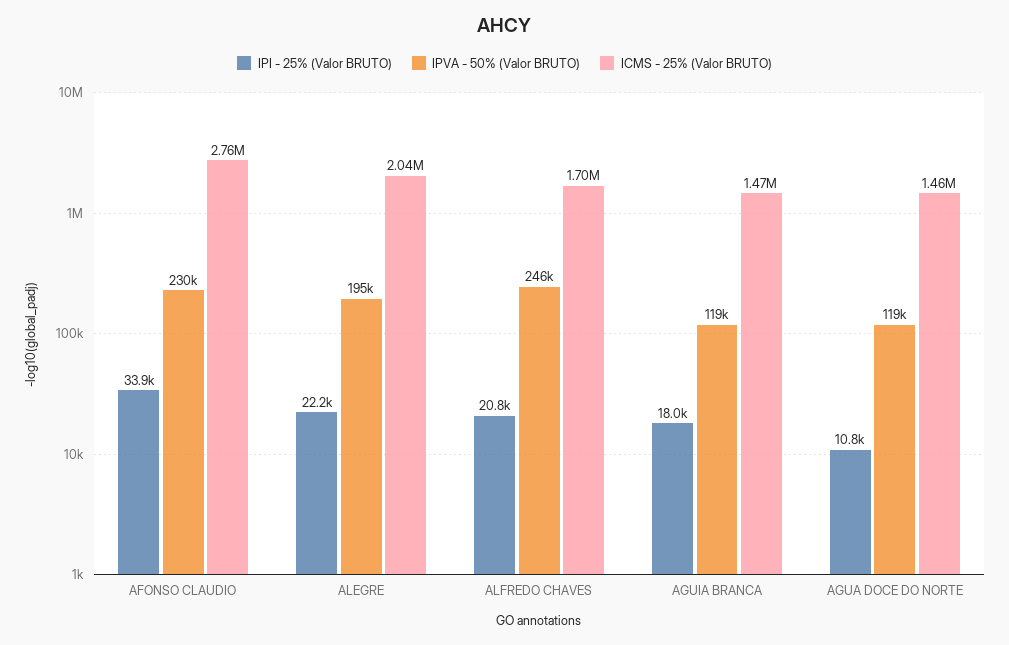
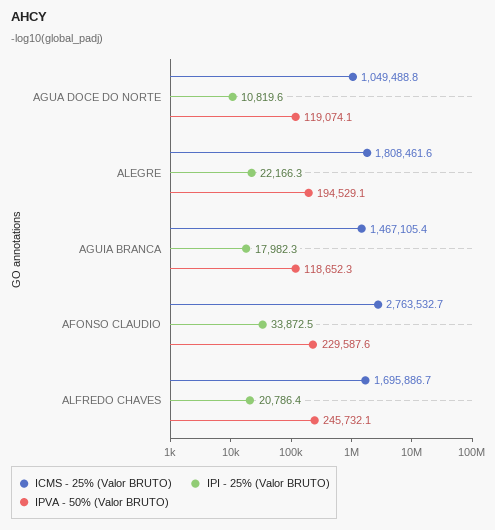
  {
    "IPI - 25% (Valor BRUTO)": {
      "AFONSO CLAUDIO": 33872.5,
      "ALEGRE": 22166.3,
      "ALFREDO CHAVES": 20786.4,
      "AGUIA BRANCA": 17982.3,
      "AGUA DOCE DO NORTE": 10819.6
    },
    "IPVA - 50% (Valor BRUTO)": {
      "AFONSO CLAUDIO": 229587.6,
      "ALEGRE": 194529.1,
      "ALFREDO CHAVES": 245732.1,
      "AGUIA BRANCA": 118652.3,
      "AGUA DOCE DO NORTE": 119074.1
    },
    "ICMS - 25% (Valor BRUTO)": {
      "AFONSO CLAUDIO": 2763532.7,
-     "ALEGRE": 2040000,
+     "ALEGRE": 1808461.6,
      "ALFREDO CHAVES": 1695886.7,
      "AGUIA BRANCA": 1467105.4,
-     "AGUA DOCE DO NORTE": 1460000
+     "AGUA DOCE DO NORTE": 1049488.8
    }
  }

